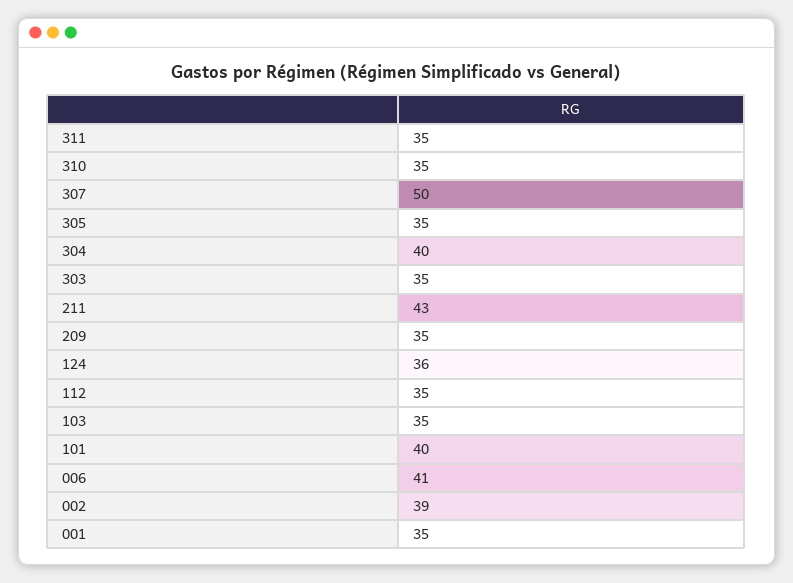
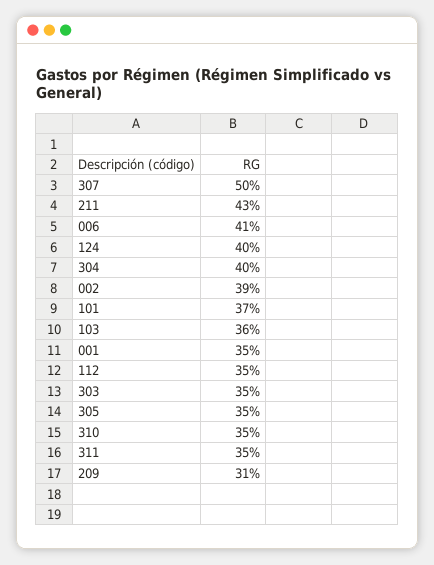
  {
    "311": 35,
    "310": 35,
    "307": 50,
    "305": 35,
    "304": 40,
    "303": 35,
    "211": 43,
-   "209": 35,
+   "209": 31,
-   "124": 36,
+   "124": 40,
    "112": 35,
-   "103": 35,
+   "103": 36,
-   "101": 40,
+   "101": 37,
    "006": 41,
    "002": 39,
    "001": 35
  }

